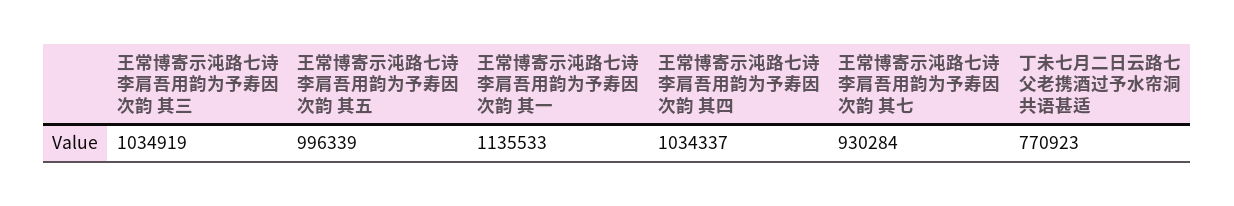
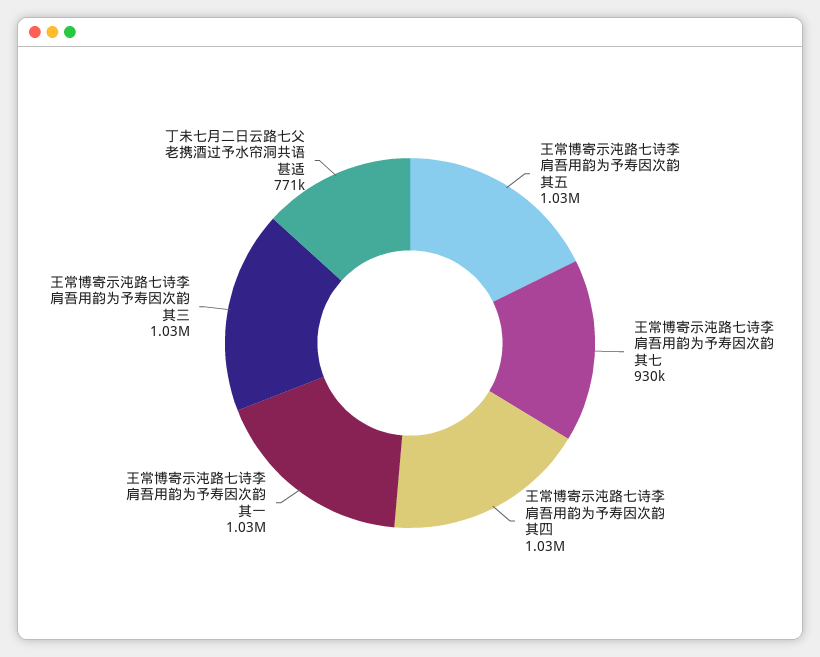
  {
    "王常博寄示沌路七诗李肩吾用韵为予寿因次韵 其三": 1034919,
-   "王常博寄示沌路七诗李肩吾用韵为予寿因次韵 其五": 996339,
+   "王常博寄示沌路七诗李肩吾用韵为予寿因次韵 其五": 1030000,
-   "王常博寄示沌路七诗李肩吾用韵为予寿因次韵 其一": 1135533,
+   "王常博寄示沌路七诗李肩吾用韵为予寿因次韵 其一": 1030000,
    "王常博寄示沌路七诗李肩吾用韵为予寿因次韵 其四": 1034337,
    "王常博寄示沌路七诗李肩吾用韵为予寿因次韵 其七": 930284,
    "丁未七月二日云路七父老携酒过予水帘洞共语甚适": 770923
  }

